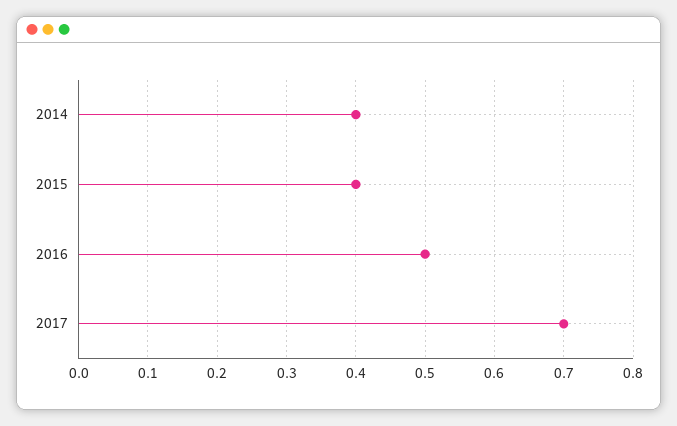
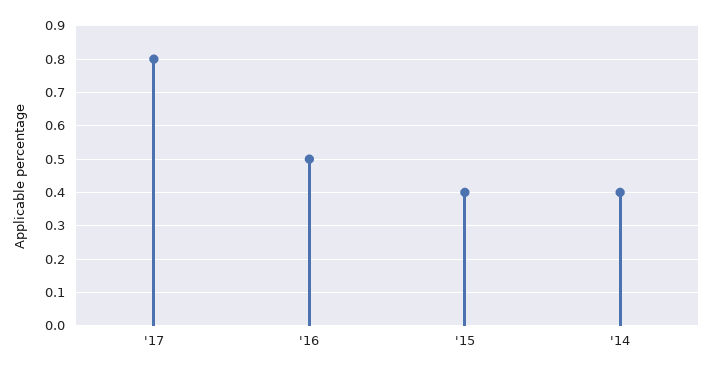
  {
    "2014": 0.4,
    "2015": 0.4,
    "2016": 0.5,
-   "2017": 0.7
+   "2017": 0.8
  }

